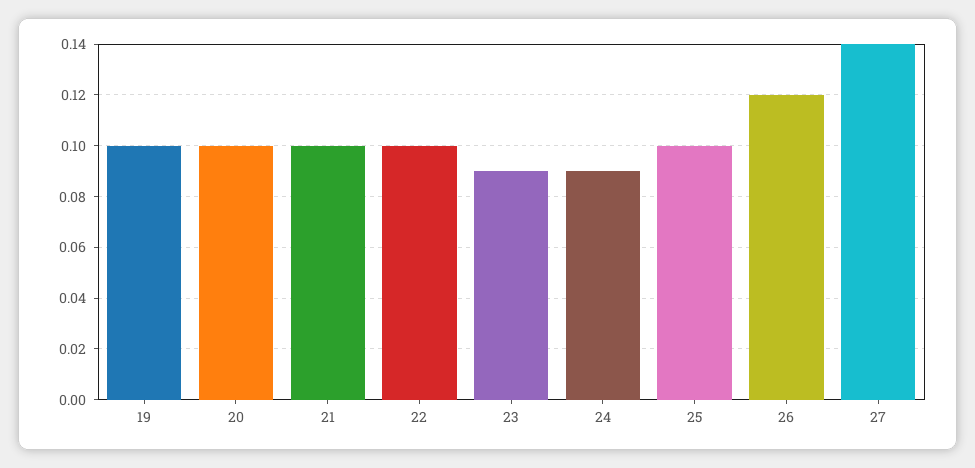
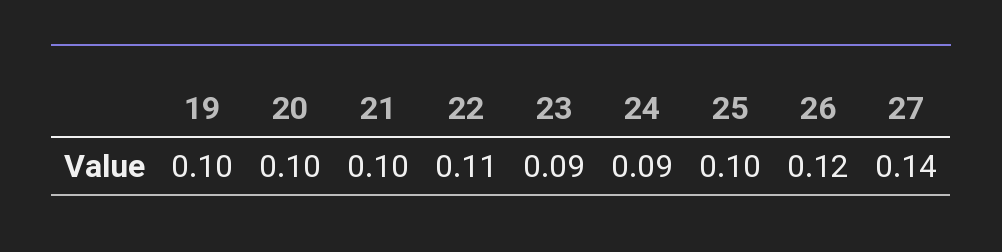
  {
    "19": 0.1,
    "20": 0.1,
    "21": 0.1,
-   "22": 0.1,
+   "22": 0.11,
    "23": 0.09,
    "24": 0.09,
    "25": 0.1,
    "26": 0.12,
    "27": 0.14
  }

